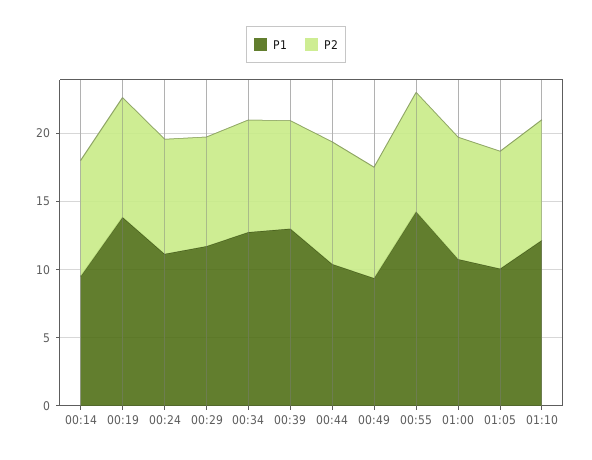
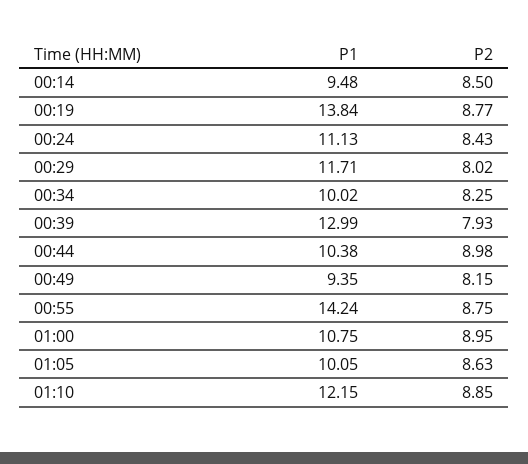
  {
    "P1": {
      "00:14": 9.48,
      "00:19": 13.84,
      "00:24": 11.13,
      "00:29": 11.71,
-     "00:34": 13,
+     "00:34": 10.02,
      "00:39": 12.99,
      "00:44": 10.38,
      "00:49": 9.35,
      "00:55": 14.24,
      "01:00": 10.75,
      "01:05": 10.05,
      "01:10": 12.15
    },
    "P2": {
      "00:14": 8.5,
      "00:19": 8.77,
      "00:24": 8.43,
      "00:29": 8.02,
      "00:34": 8.25,
      "00:39": 7.93,
      "00:44": 8.98,
      "00:49": 8.15,
      "00:55": 8.75,
      "01:00": 8.95,
      "01:05": 8.63,
      "01:10": 8.85
    }
  }

